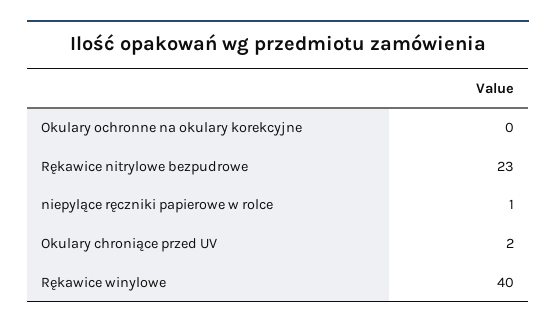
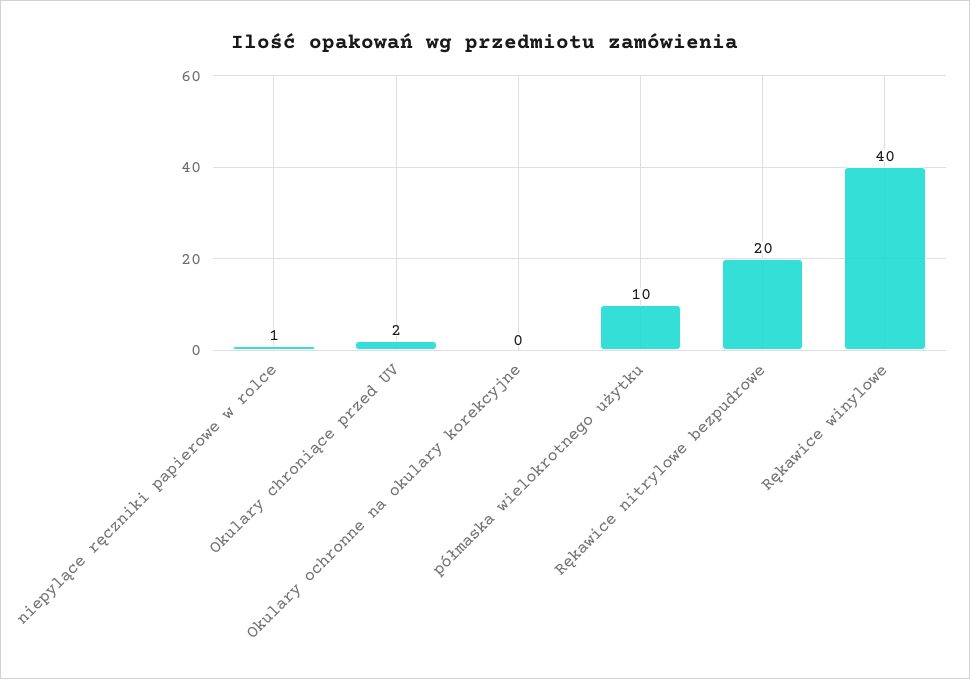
  {
    "Okulary ochronne na okulary korekcyjne": 0,
-   "Rękawice nitrylowe bezpudrowe": 23,
+   "Rękawice nitrylowe bezpudrowe": 20,
    "niepylące ręczniki papierowe w rolce": 1,
    "Okulary chroniące przed UV": 2,
-   "Rękawice winylowe": 40
+   "Rękawice winylowe": 40,
+   "półmaska wielokrotnego użytku": 10
  }

